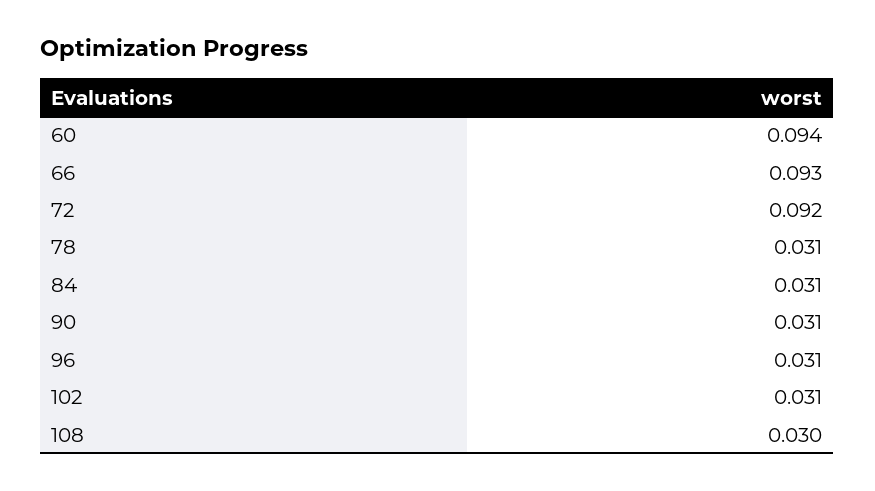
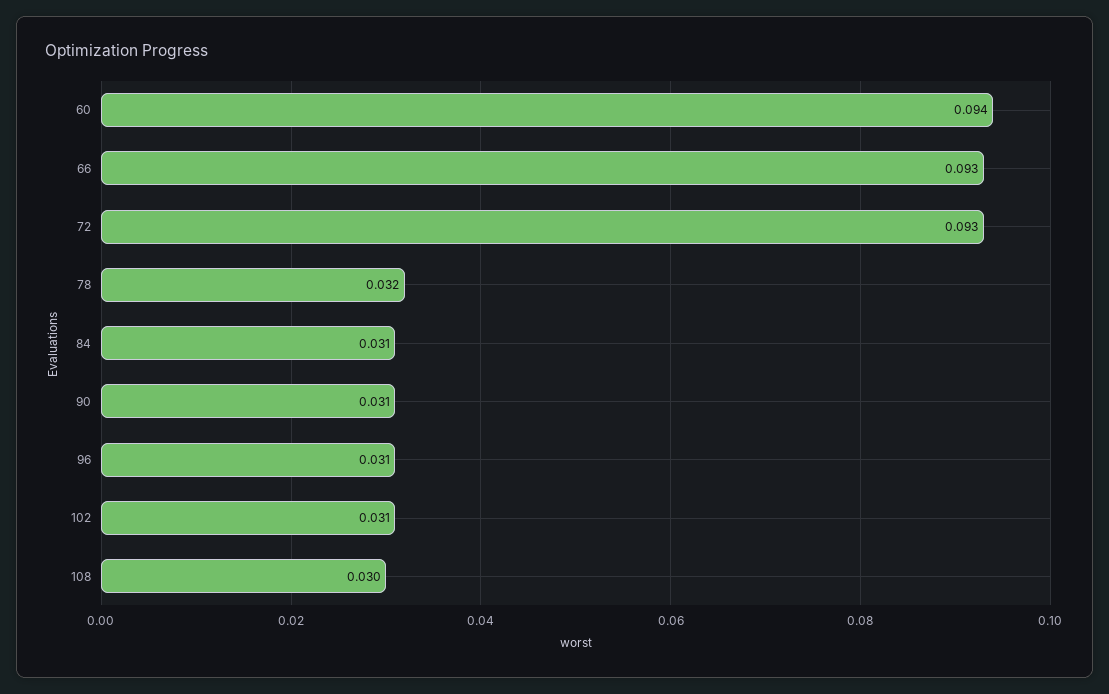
  {
    "60": 0.094,
    "66": 0.093,
-   "72": 0.092,
+   "72": 0.093,
-   "78": 0.031,
+   "78": 0.032,
    "84": 0.031,
    "90": 0.031,
    "96": 0.031,
    "102": 0.031,
    "108": 0.03
  }

